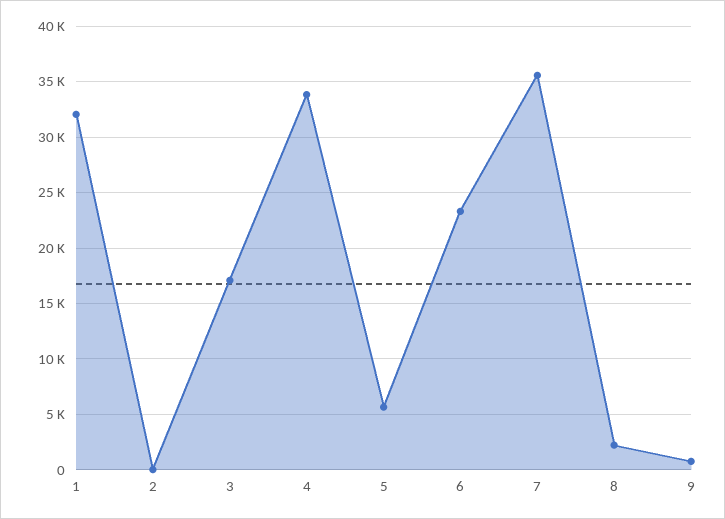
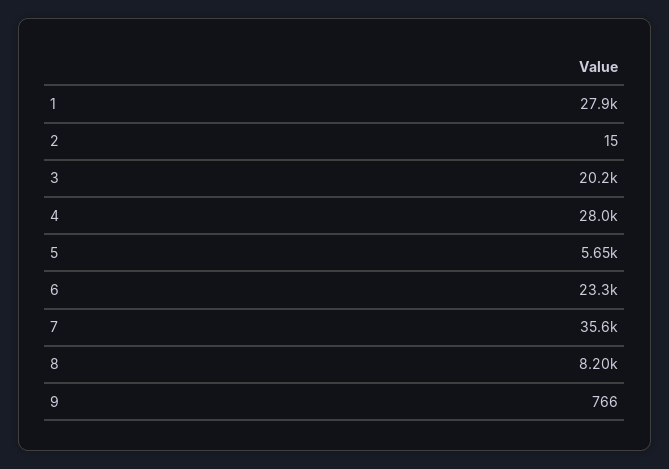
  {
-   "1": 32000,
+   "1": 27900,
    "2": 15,
-   "3": 17000,
+   "3": 20200,
-   "4": 34000,
+   "4": 28000,
    "5": 5650,
    "6": 23300,
    "7": 35600,
-   "8": 2000,
+   "8": 8200,
    "9": 766
  }

